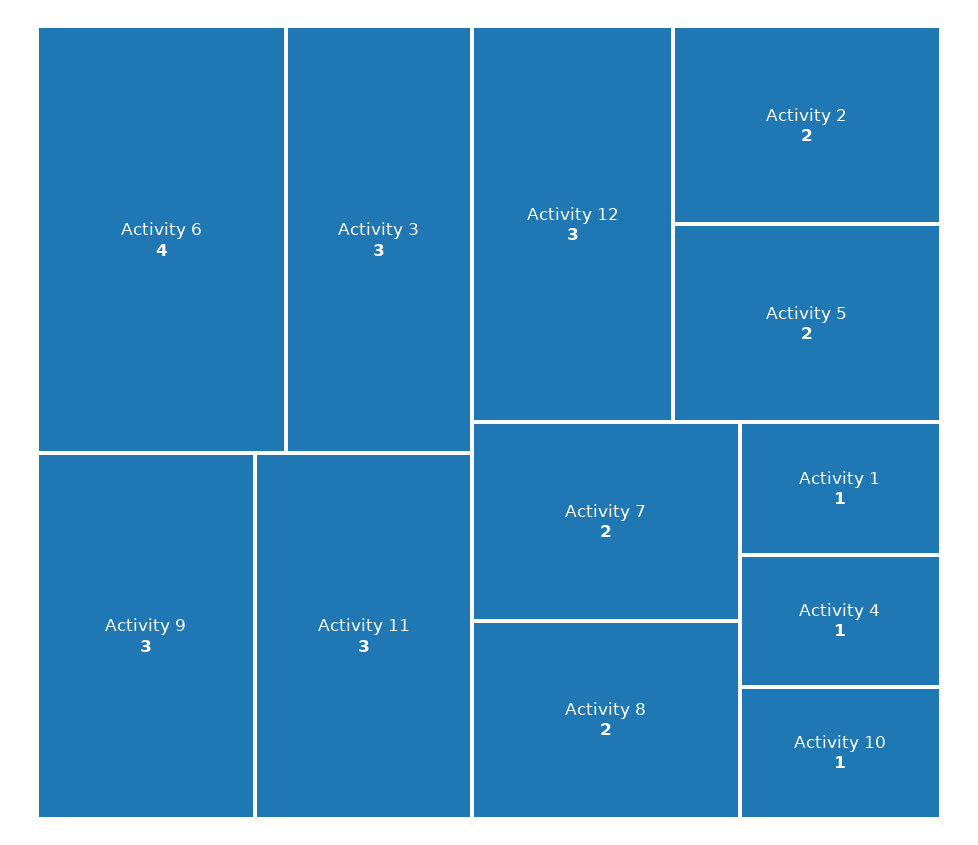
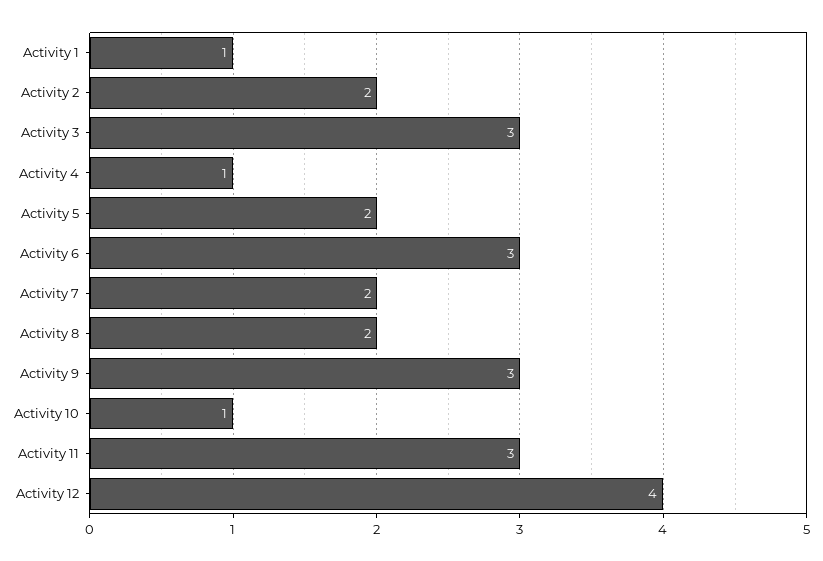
  {
-   "Activity 6": 4,
+   "Activity 6": 3,
    "Activity 3": 3,
    "Activity 9": 3,
    "Activity 11": 3,
-   "Activity 12": 3,
+   "Activity 12": 4,
    "Activity 2": 2,
    "Activity 5": 2,
    "Activity 7": 2,
    "Activity 8": 2,
    "Activity 1": 1,
    "Activity 4": 1,
    "Activity 10": 1
  }

